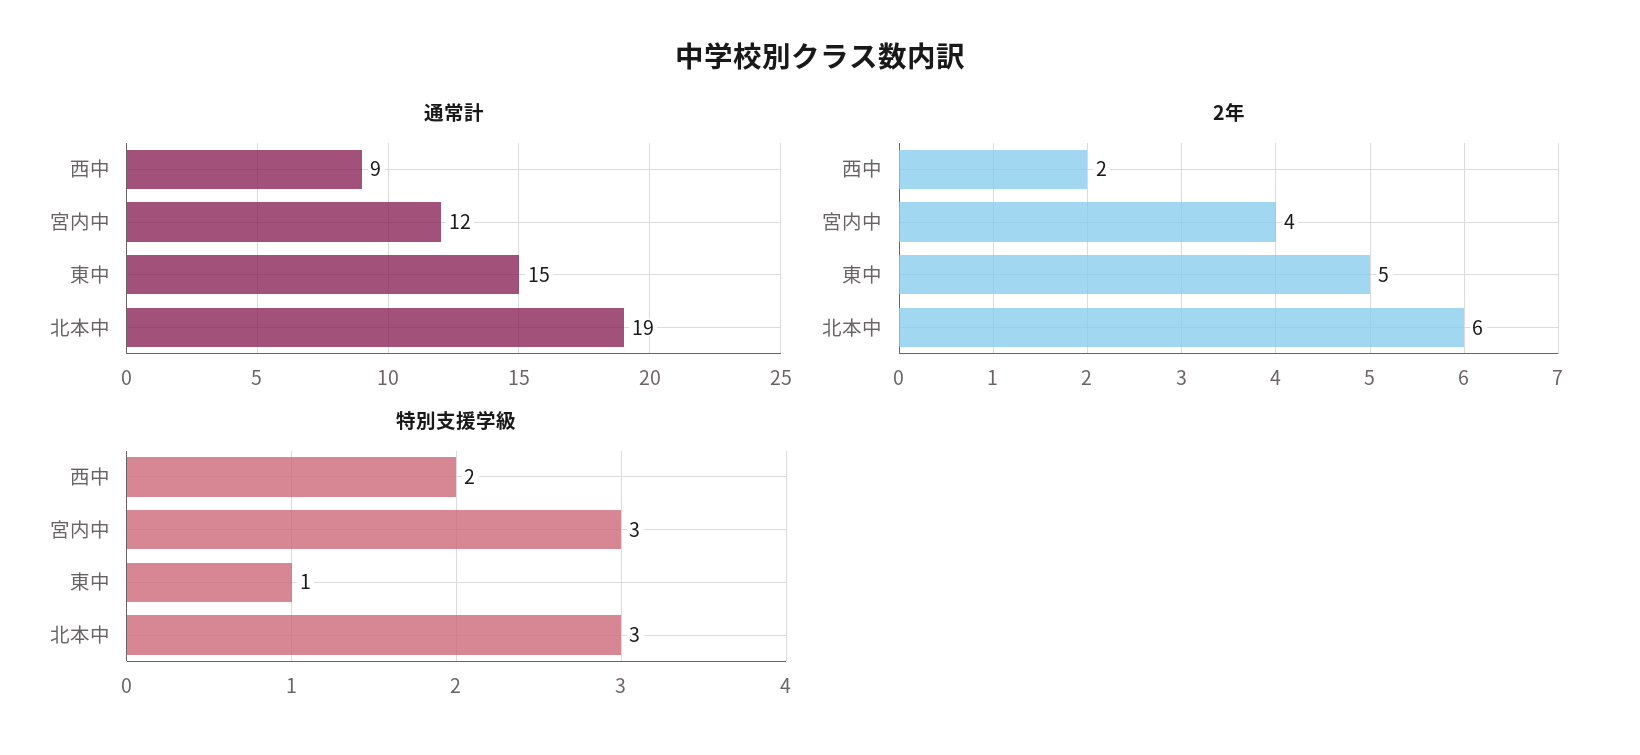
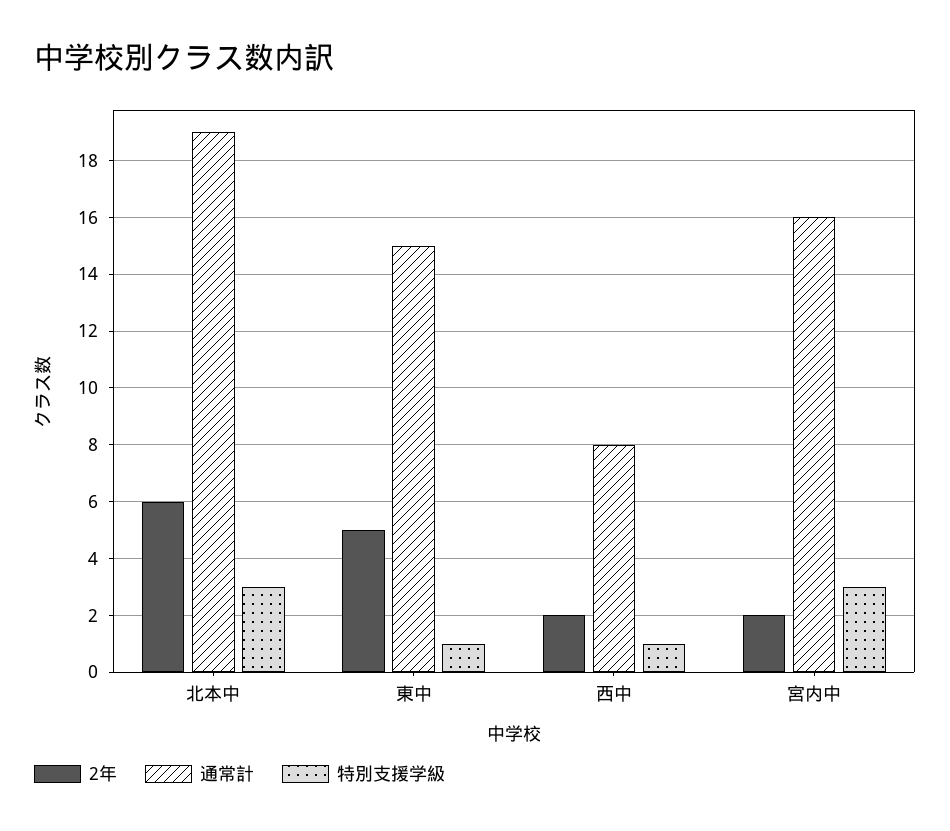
  {
    "通常計": {
-     "西中": 9,
+     "西中": 8,
-     "宮内中": 12,
+     "宮内中": 16,
      "東中": 15,
      "北本中": 19
    },
    "2年": {
      "西中": 2,
-     "宮内中": 4,
+     "宮内中": 2,
      "東中": 5,
      "北本中": 6
    },
    "特別支援学級": {
-     "西中": 2,
+     "西中": 1,
      "宮内中": 3,
      "東中": 1,
      "北本中": 3
    }
  }

